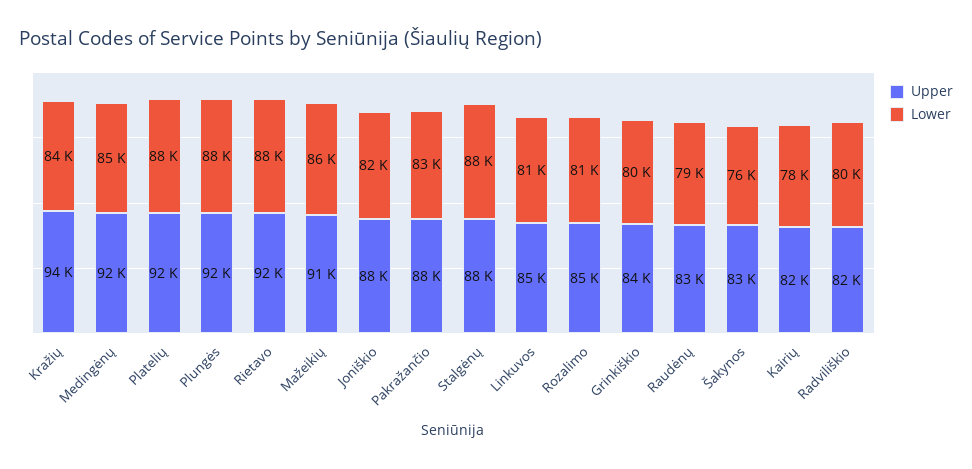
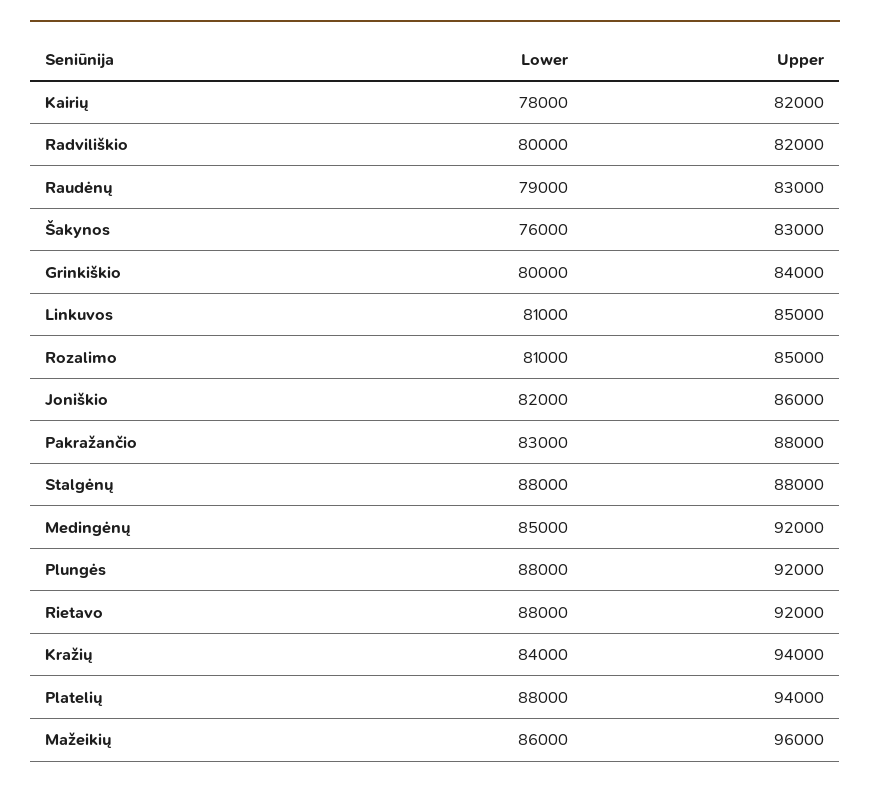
  {
    "Upper": {
      "Kražių": 94000,
      "Medingėnų": 92000,
-     "Platelių": 92000,
+     "Platelių": 94000,
      "Plungės": 92000,
      "Rietavo": 92000,
-     "Mažeikių": 91000,
+     "Mažeikių": 96000,
-     "Joniškio": 88000,
+     "Joniškio": 86000,
      "Pakražančio": 88000,
      "Stalgėnų": 88000,
      "Linkuvos": 85000,
      "Rozalimo": 85000,
      "Grinkiškio": 84000,
      "Raudėnų": 83000,
      "Šakynos": 83000,
      "Kairių": 82000,
      "Radviliškio": 82000
    },
    "Lower": {
      "Kražių": 84000,
      "Medingėnų": 85000,
      "Platelių": 88000,
      "Plungės": 88000,
      "Rietavo": 88000,
      "Mažeikių": 86000,
      "Joniškio": 82000,
      "Pakražančio": 83000,
      "Stalgėnų": 88000,
      "Linkuvos": 81000,
      "Rozalimo": 81000,
      "Grinkiškio": 80000,
      "Raudėnų": 79000,
      "Šakynos": 76000,
      "Kairių": 78000,
      "Radviliškio": 80000
    }
  }

